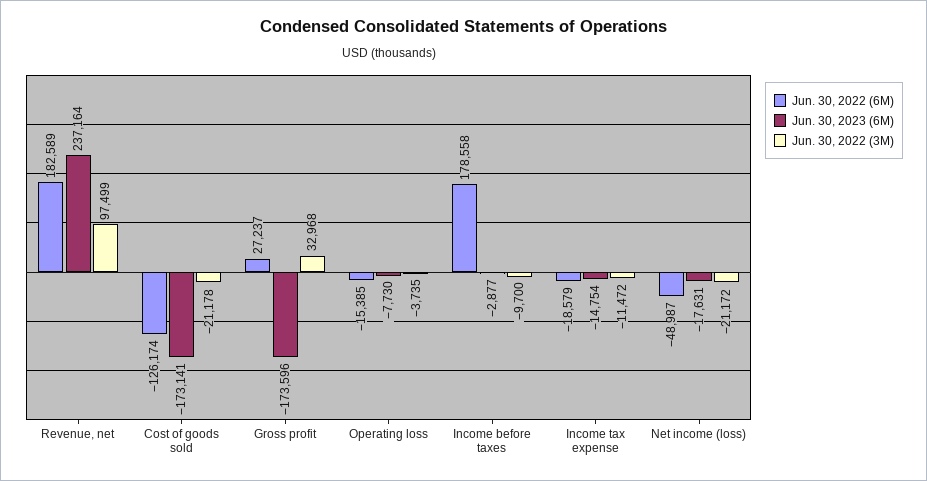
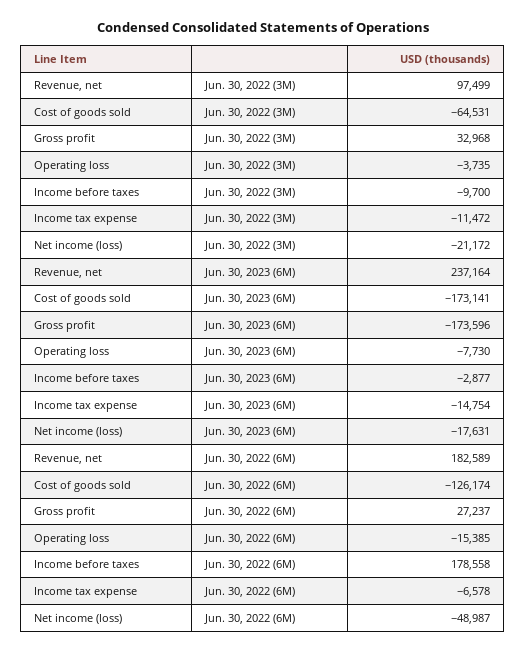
  {
    "Jun. 30, 2022 (6M)": {
      "Revenue, net": 182589,
      "Cost of goods sold": -126174,
      "Gross profit": 27237,
      "Operating loss": -15385,
      "Income before taxes": 178558,
-     "Income tax expense": -18579,
+     "Income tax expense": -6578,
      "Net income (loss)": -48987
    },
    "Jun. 30, 2023 (6M)": {
      "Revenue, net": 237164,
      "Cost of goods sold": -173141,
      "Gross profit": -173596,
      "Operating loss": -7730,
      "Income before taxes": -2877,
      "Income tax expense": -14754,
      "Net income (loss)": -17631
    },
    "Jun. 30, 2022 (3M)": {
      "Revenue, net": 97499,
-     "Cost of goods sold": -21178,
+     "Cost of goods sold": -64531,
      "Gross profit": 32968,
      "Operating loss": -3735,
      "Income before taxes": -9700,
      "Income tax expense": -11472,
      "Net income (loss)": -21172
    }
  }

